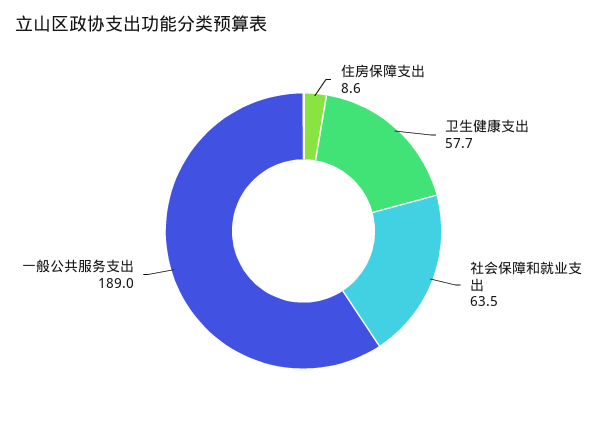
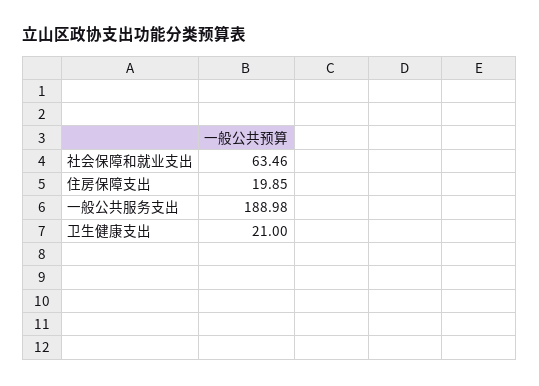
  {
-   "住房保障支出": 8.6,
+   "住房保障支出": 19.85,
-   "卫生健康支出": 57.7,
+   "卫生健康支出": 21,
    "社会保障和就业支出": 63.46,
    "一般公共服务支出": 188.98
  }

